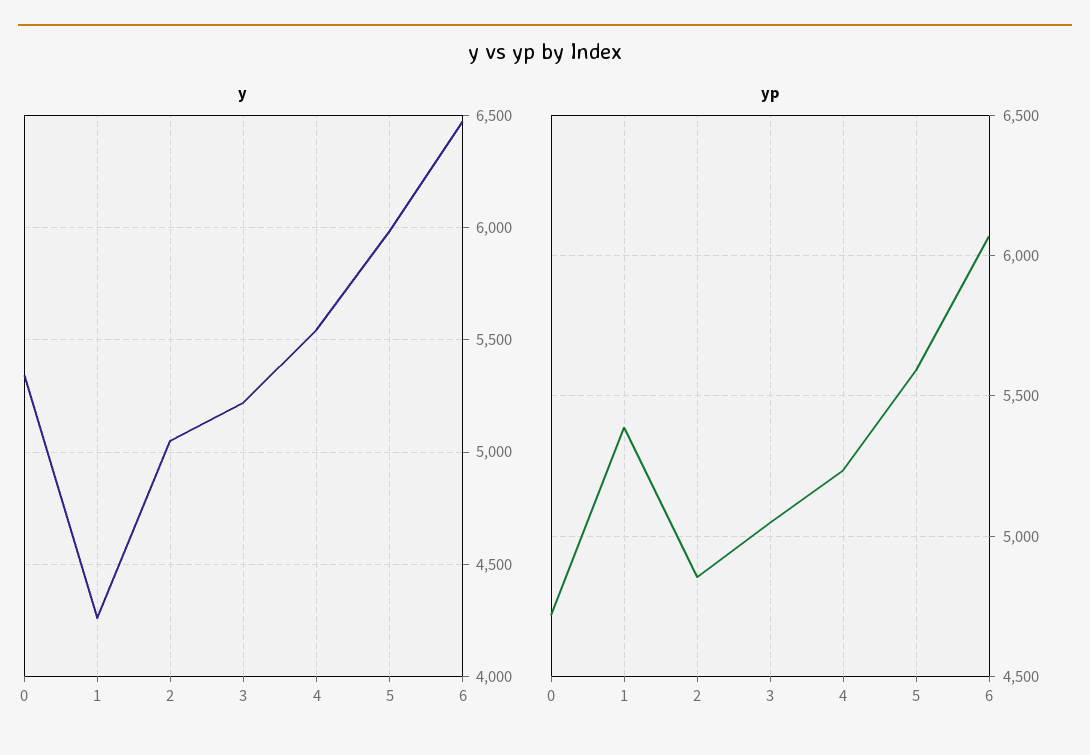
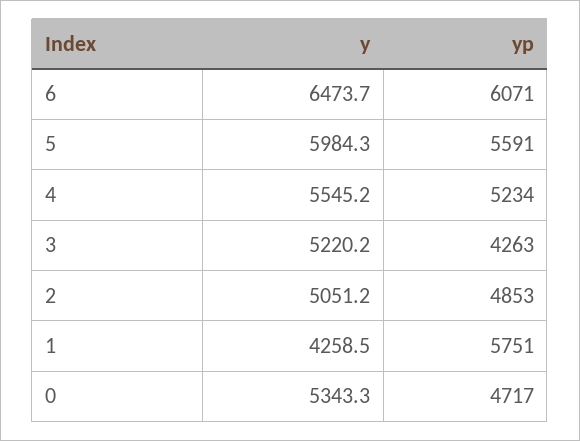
  {
    "y": {
      "0": 5343.3,
      "1": 4258.5,
      "2": 5051.2,
      "3": 5220.2,
      "4": 5545.2,
      "5": 5984.3,
      "6": 6473.7
    },
    "yp": {
      "0": 4717,
-     "1": 5400,
+     "1": 5751,
      "2": 4853,
-     "3": 5050,
+     "3": 4263,
      "4": 5234,
      "5": 5591,
      "6": 6071
    }
  }

